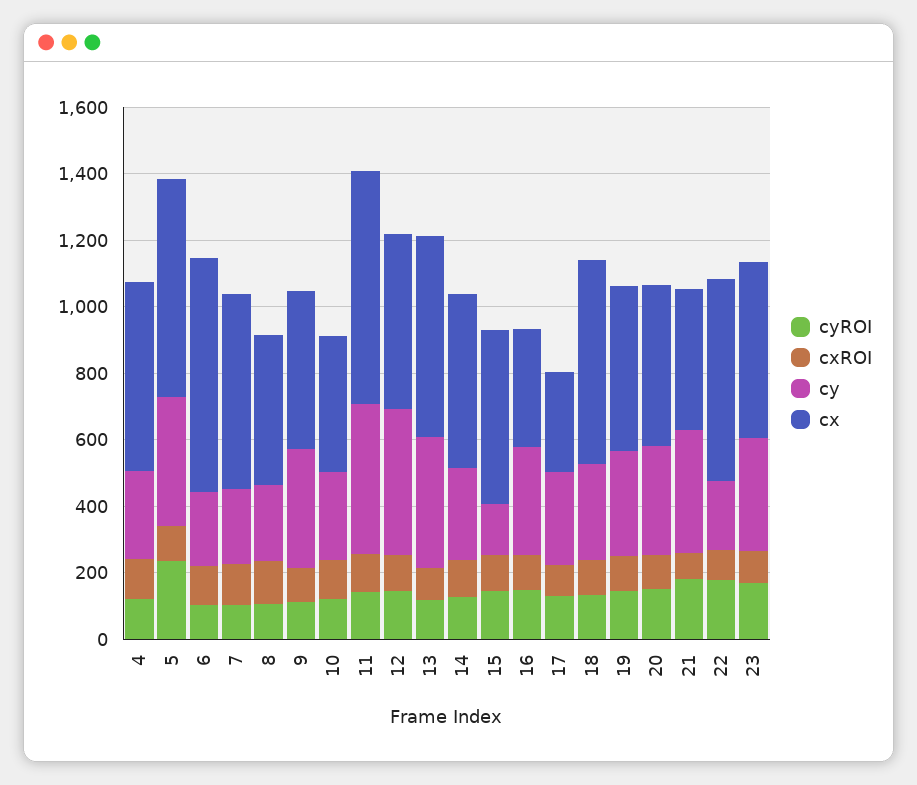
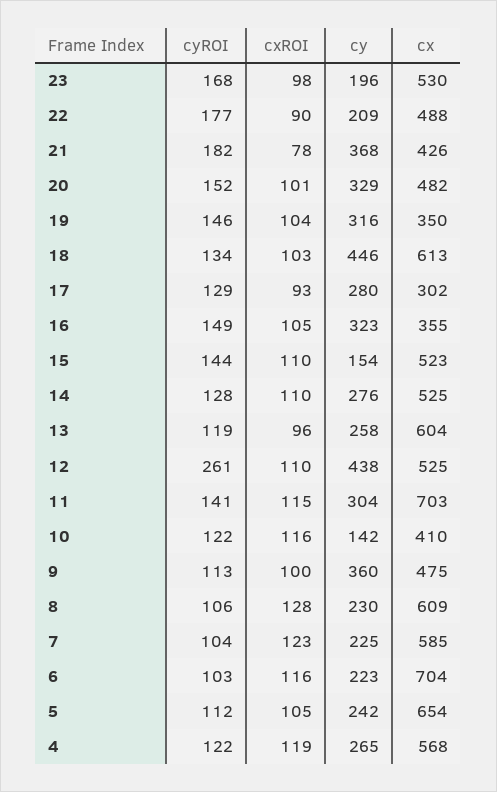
  {
    "cyROI": {
      "4": 122,
-     "5": 250,
+     "5": 112,
      "6": 103,
      "7": 104,
      "8": 106,
      "9": 113,
      "10": 122,
      "11": 141,
-     "12": 150,
+     "12": 261,
      "13": 119,
      "14": 128,
      "15": 144,
      "16": 149,
      "17": 129,
      "18": 134,
      "19": 146,
      "20": 152,
      "21": 182,
      "22": 177,
      "23": 168
    },
    "cxROI": {
      "4": 119,
      "5": 105,
      "6": 116,
      "7": 123,
      "8": 128,
      "9": 100,
      "10": 116,
      "11": 115,
      "12": 110,
      "13": 96,
      "14": 110,
      "15": 110,
      "16": 105,
      "17": 93,
      "18": 103,
      "19": 104,
      "20": 101,
      "21": 78,
      "22": 90,
      "23": 98
    },
    "cy": {
      "4": 265,
-     "5": 400,
+     "5": 242,
      "6": 223,
      "7": 225,
      "8": 230,
      "9": 360,
-     "10": 250,
+     "10": 142,
-     "11": 450,
+     "11": 304,
      "12": 438,
-     "13": 400,
+     "13": 258,
      "14": 276,
      "15": 154,
      "16": 323,
      "17": 280,
-     "18": 300,
+     "18": 446,
      "19": 316,
      "20": 329,
      "21": 368,
      "22": 209,
-     "23": 350
+     "23": 196
    },
    "cx": {
      "4": 568,
      "5": 654,
      "6": 704,
      "7": 585,
-     "8": 450,
+     "8": 609,
      "9": 475,
      "10": 410,
      "11": 703,
      "12": 525,
      "13": 604,
      "14": 525,
      "15": 523,
      "16": 355,
      "17": 302,
      "18": 613,
-     "19": 500,
+     "19": 350,
      "20": 482,
      "21": 426,
-     "22": 600,
+     "22": 488,
      "23": 530
    }
  }

